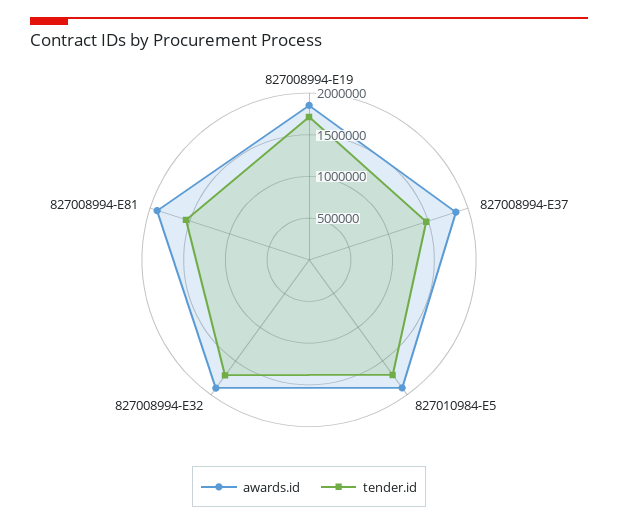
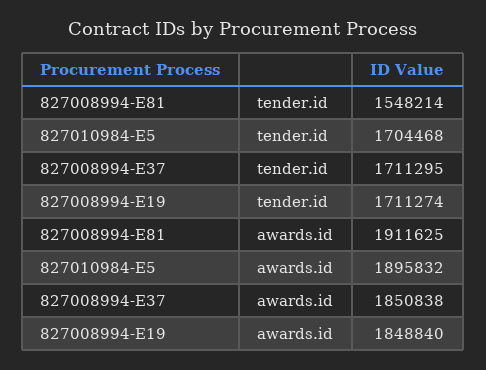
  {
    "awards.id": {
      "827008994-E19": 1848840,
      "827008994-E37": 1850838,
      "827010984-E5": 1895832,
-     "827008994-E32": 1900000,
      "827008994-E81": 1911625
    },
    "tender.id": {
      "827008994-E19": 1711274,
-     "827008994-E37": 1500000,
+     "827008994-E37": 1711295,
      "827010984-E5": 1704468,
-     "827008994-E32": 1700000,
      "827008994-E81": 1548214
    }
  }

